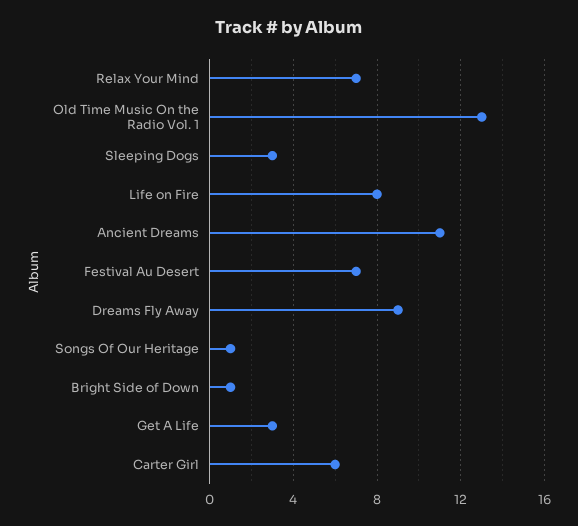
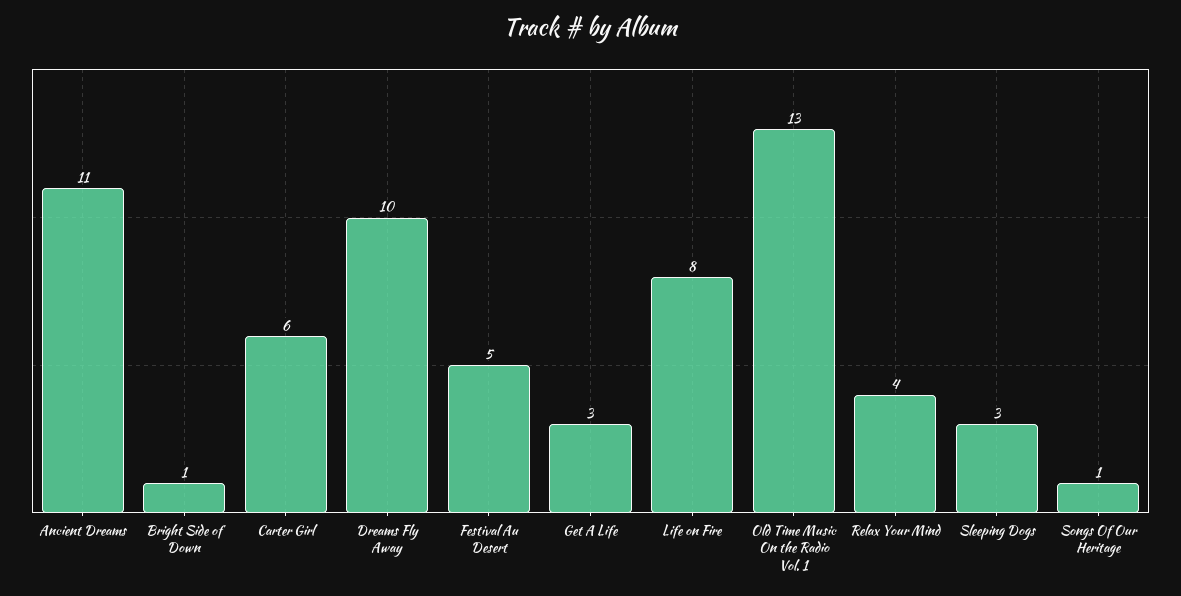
  {
-   "Relax Your Mind": 7,
+   "Relax Your Mind": 4,
    "Old Time Music On the Radio Vol. 1": 13,
    "Sleeping Dogs": 3,
    "Life on Fire": 8,
    "Ancient Dreams": 11,
-   "Festival Au Desert": 7,
+   "Festival Au Desert": 5,
-   "Dreams Fly Away": 9,
+   "Dreams Fly Away": 10,
    "Songs Of Our Heritage": 1,
    "Bright Side of Down": 1,
    "Get A Life": 3,
    "Carter Girl": 6
  }

